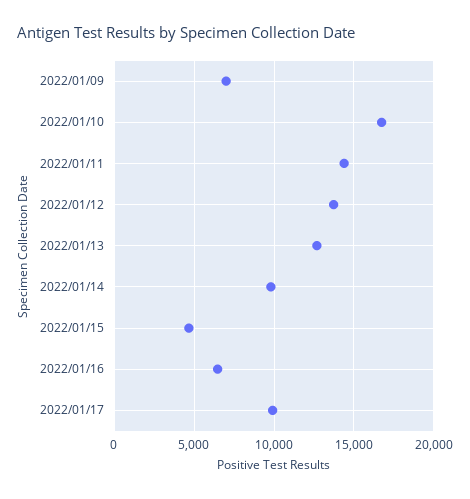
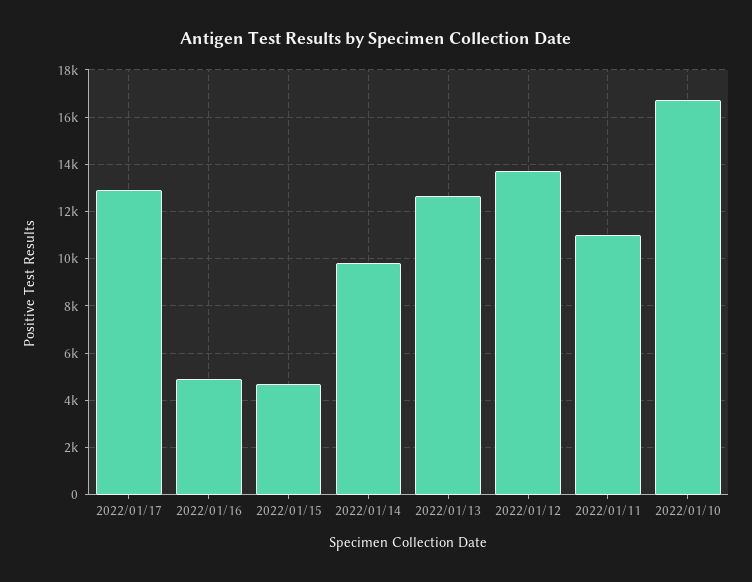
  {
-   "2022/01/09": 7000,
    "2022/01/10": 16500,
-   "2022/01/11": 14500,
+   "2022/01/11": 11000,
    "2022/01/12": 13500,
    "2022/01/13": 12500,
    "2022/01/14": 10000,
    "2022/01/15": 4500,
-   "2022/01/16": 6500,
+   "2022/01/16": 5000,
-   "2022/01/17": 10000
+   "2022/01/17": 13000
  }

